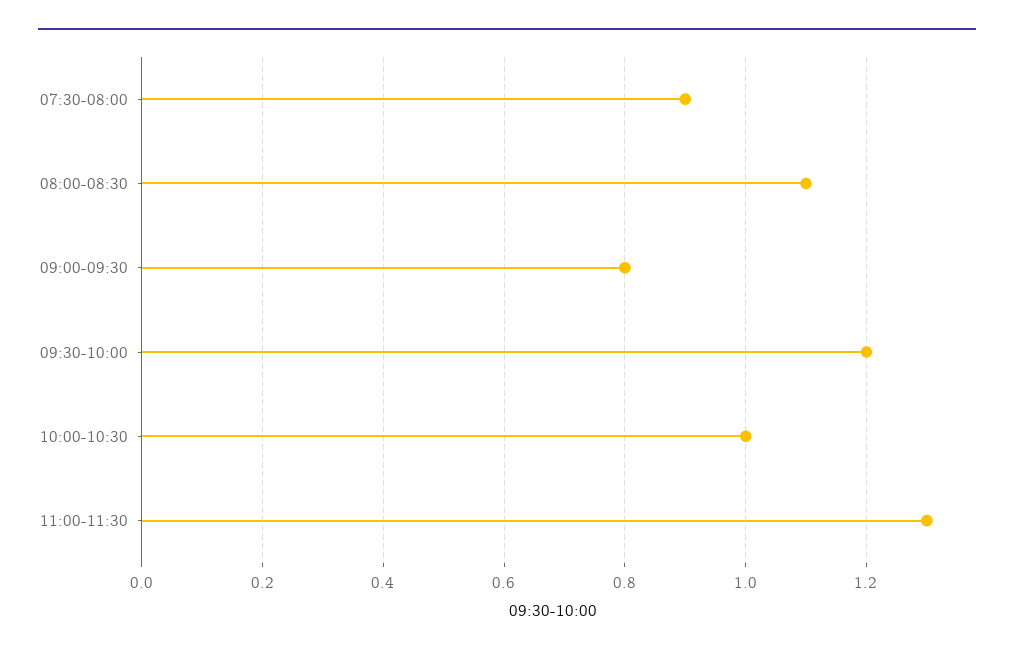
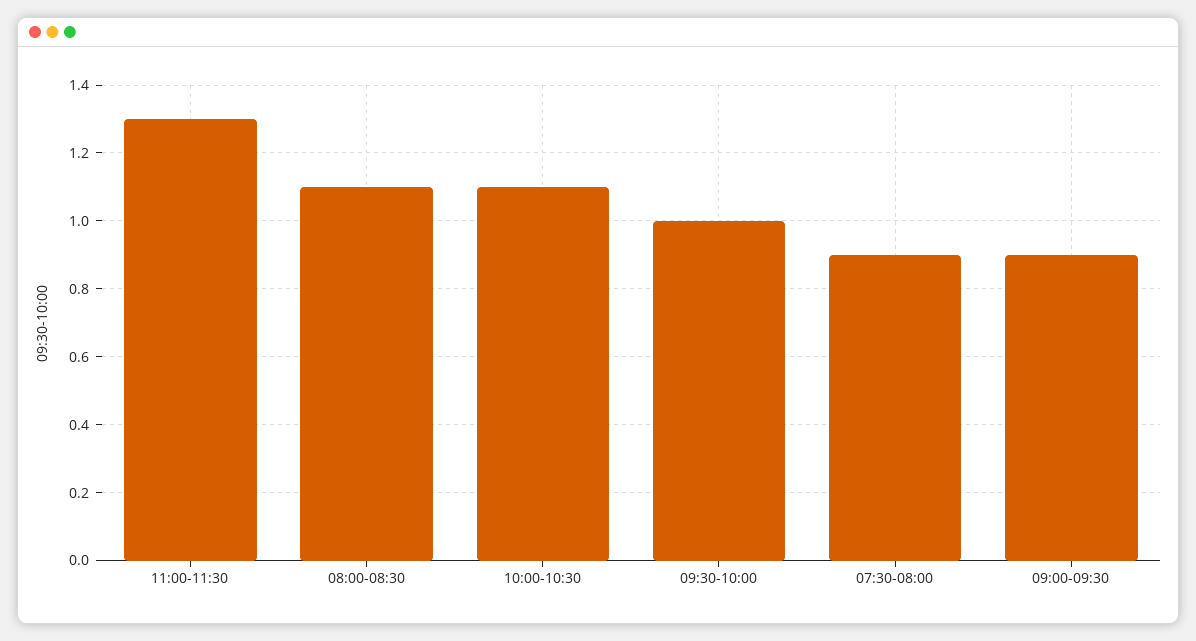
  {
    "07:30-08:00": 0.9,
    "08:00-08:30": 1.1,
-   "09:00-09:30": 0.8,
+   "09:00-09:30": 0.9,
-   "09:30-10:00": 1.2,
+   "09:30-10:00": 1,
-   "10:00-10:30": 1,
+   "10:00-10:30": 1.1,
    "11:00-11:30": 1.3
  }

